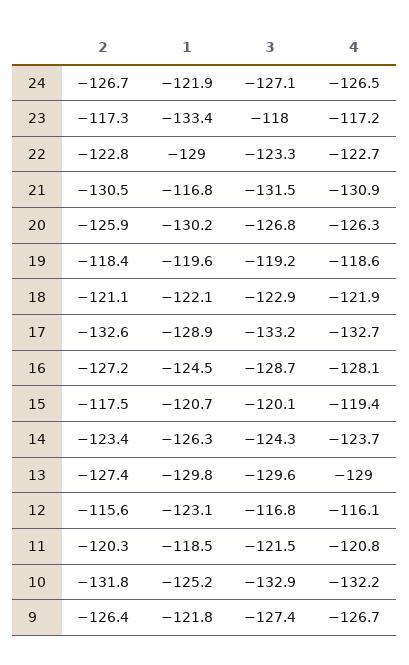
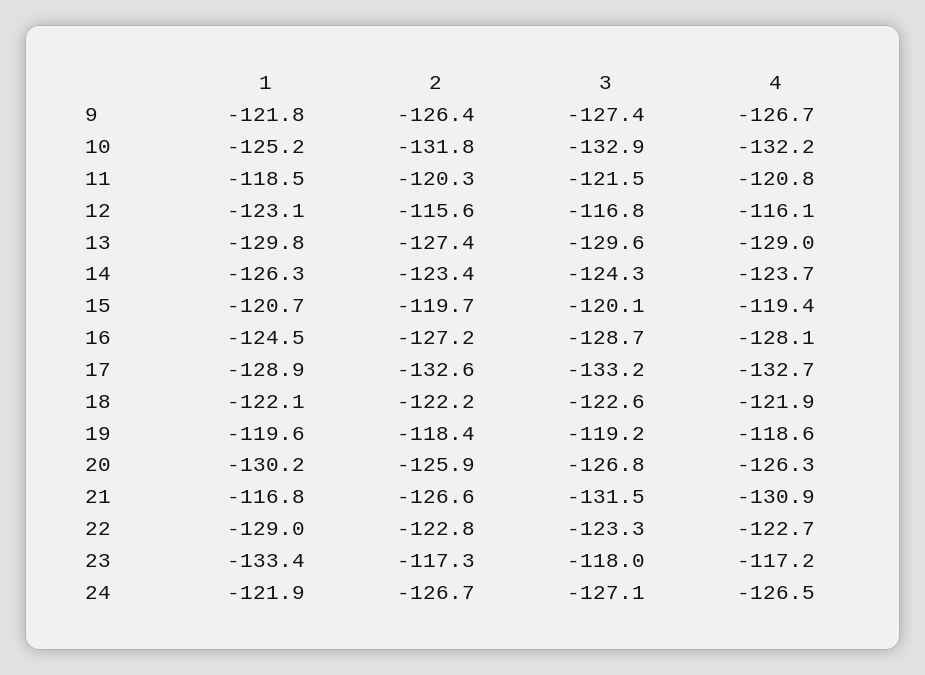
  {
    "2": {
      "24": -126.7,
      "23": -117.3,
      "22": -122.8,
-     "21": -130.5,
+     "21": -126.6,
      "20": -125.9,
      "19": -118.4,
-     "18": -121.1,
+     "18": -122.2,
      "17": -132.6,
      "16": -127.2,
-     "15": -117.5,
+     "15": -119.7,
      "14": -123.4,
      "13": -127.4,
      "12": -115.6,
      "11": -120.3,
      "10": -131.8,
      "9": -126.4
    },
    "1": {
      "24": -121.9,
      "23": -133.4,
      "22": -129,
      "21": -116.8,
      "20": -130.2,
      "19": -119.6,
      "18": -122.1,
      "17": -128.9,
      "16": -124.5,
      "15": -120.7,
      "14": -126.3,
      "13": -129.8,
      "12": -123.1,
      "11": -118.5,
      "10": -125.2,
      "9": -121.8
    },
    "3": {
      "24": -127.1,
      "23": -118,
      "22": -123.3,
      "21": -131.5,
      "20": -126.8,
      "19": -119.2,
-     "18": -122.9,
+     "18": -122.6,
      "17": -133.2,
      "16": -128.7,
      "15": -120.1,
      "14": -124.3,
      "13": -129.6,
      "12": -116.8,
      "11": -121.5,
      "10": -132.9,
      "9": -127.4
    },
    "4": {
      "24": -126.5,
      "23": -117.2,
      "22": -122.7,
      "21": -130.9,
      "20": -126.3,
      "19": -118.6,
      "18": -121.9,
      "17": -132.7,
      "16": -128.1,
      "15": -119.4,
      "14": -123.7,
      "13": -129,
      "12": -116.1,
      "11": -120.8,
      "10": -132.2,
      "9": -126.7
    }
  }

